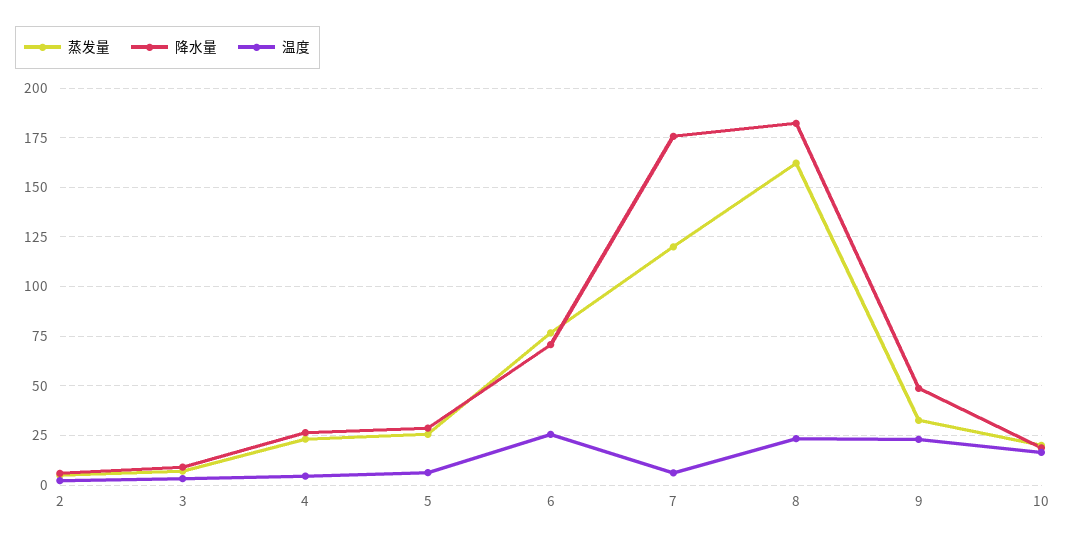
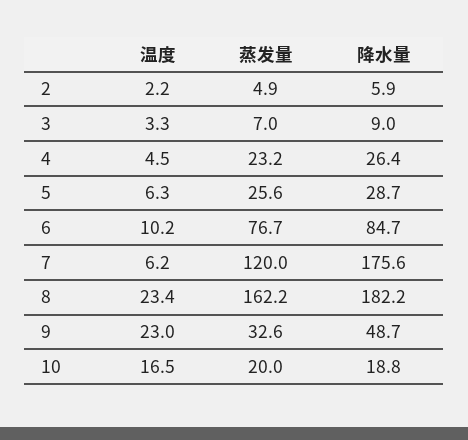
  {
    "蒸发量": {
      "2": 4.9,
      "3": 7,
      "4": 23.2,
      "5": 25.6,
      "6": 76.7,
      "7": 120,
      "8": 162.2,
      "9": 32.6,
      "10": 20
    },
    "降水量": {
      "2": 5.9,
      "3": 9,
      "4": 26.4,
      "5": 28.7,
-     "6": 70,
+     "6": 84.7,
      "7": 175.6,
      "8": 182.2,
      "9": 48.7,
      "10": 18.8
    },
    "温度": {
      "2": 2.2,
      "3": 3.3,
      "4": 4.5,
      "5": 6.3,
-     "6": 25,
+     "6": 10.2,
      "7": 6.2,
      "8": 23.4,
      "9": 23,
      "10": 16.5
    }
  }

